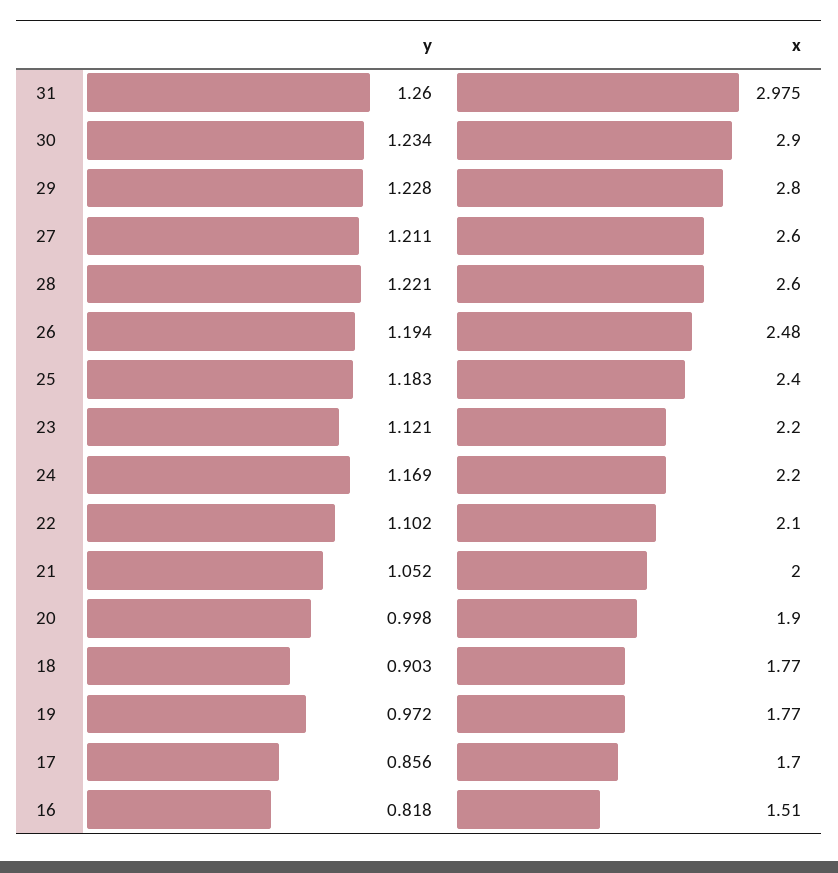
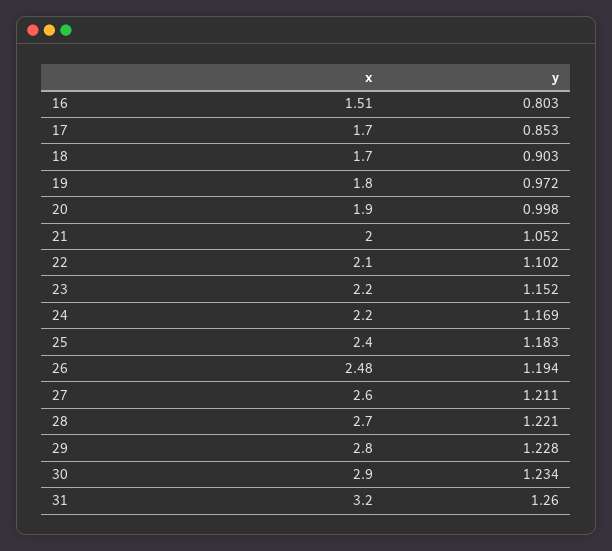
  {
    "y": {
      "31": 1.26,
      "30": 1.234,
      "29": 1.228,
      "27": 1.211,
      "28": 1.221,
      "26": 1.194,
      "25": 1.183,
-     "23": 1.121,
+     "23": 1.152,
      "24": 1.169,
      "22": 1.102,
      "21": 1.052,
      "20": 0.998,
      "18": 0.903,
      "19": 0.972,
-     "17": 0.856,
+     "17": 0.853,
-     "16": 0.818
+     "16": 0.803
    },
    "x": {
-     "31": 2.975,
+     "31": 3.2,
      "30": 2.9,
      "29": 2.8,
      "27": 2.6,
-     "28": 2.6,
+     "28": 2.7,
      "26": 2.48,
      "25": 2.4,
      "23": 2.2,
      "24": 2.2,
      "22": 2.1,
      "21": 2,
      "20": 1.9,
-     "18": 1.77,
+     "18": 1.7,
-     "19": 1.77,
+     "19": 1.8,
      "17": 1.7,
      "16": 1.51
    }
  }

